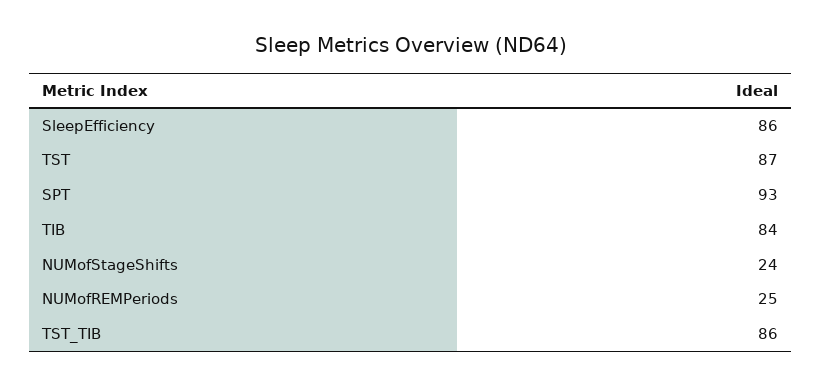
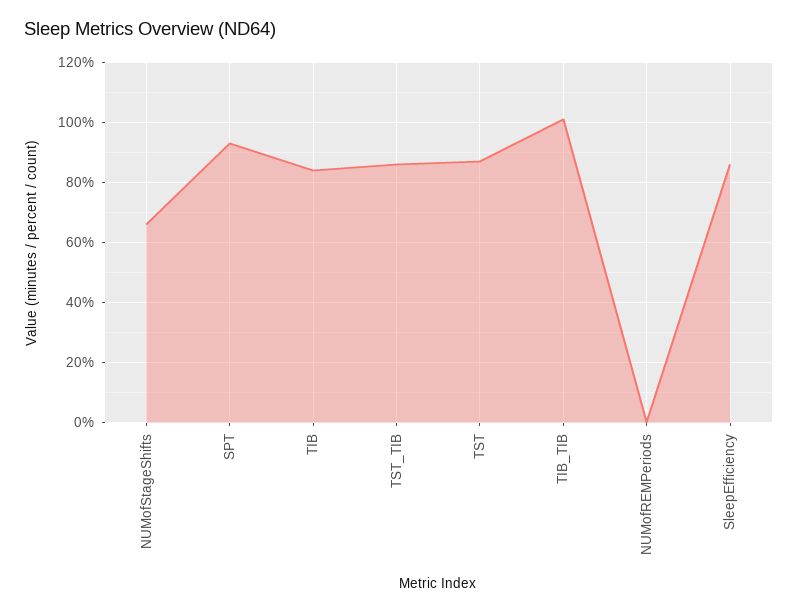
  {
    "SleepEfficiency": 86,
    "TST": 87,
    "SPT": 93,
    "TIB": 84,
-   "NUMofStageShifts": 24,
+   "NUMofStageShifts": 65,
-   "NUMofREMPeriods": 25,
+   "NUMofREMPeriods": 0,
-   "TST_TIB": 86
+   "TST_TIB": 86,
+   "TIB_TIB": 100
  }

